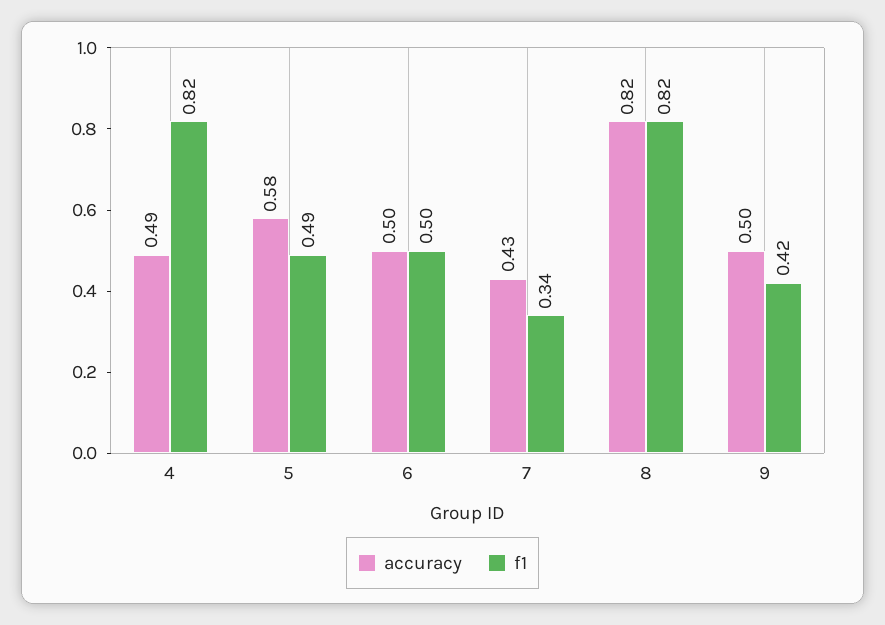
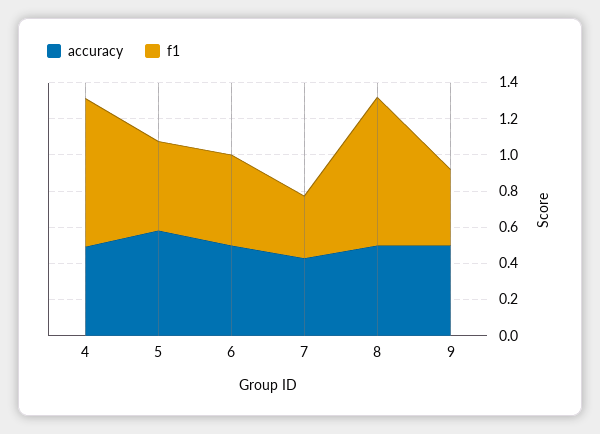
  {
    "accuracy": {
      "4": 0.49,
      "5": 0.58,
      "6": 0.5,
      "7": 0.43,
-     "8": 0.82,
+     "8": 0.5,
      "9": 0.5
    },
    "f1": {
      "4": 0.82,
      "5": 0.49,
      "6": 0.5,
      "7": 0.34,
      "8": 0.82,
      "9": 0.42
    }
  }

